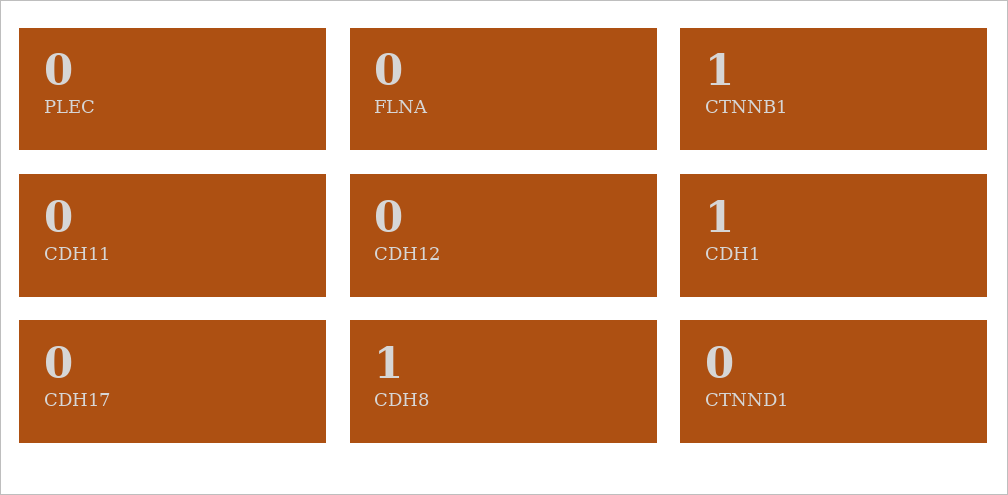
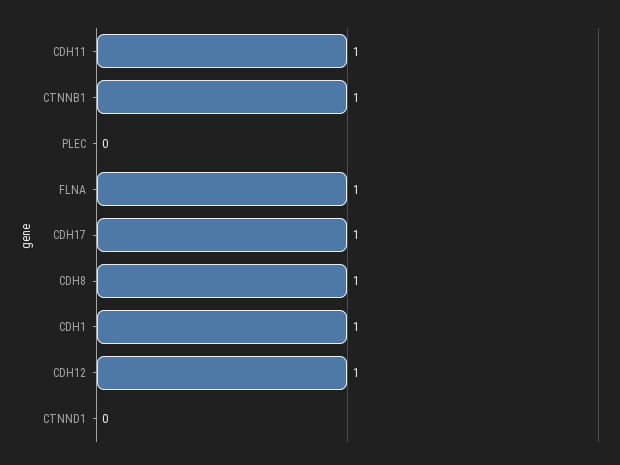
  {
    "PLEC": 0,
-   "FLNA": 0,
+   "FLNA": 1,
    "CTNNB1": 1,
-   "CDH11": 0,
+   "CDH11": 1,
-   "CDH12": 0,
+   "CDH12": 1,
    "CDH1": 1,
-   "CDH17": 0,
+   "CDH17": 1,
    "CDH8": 1,
    "CTNND1": 0
  }

